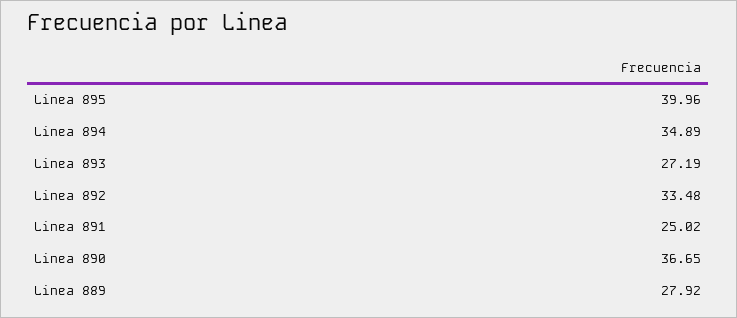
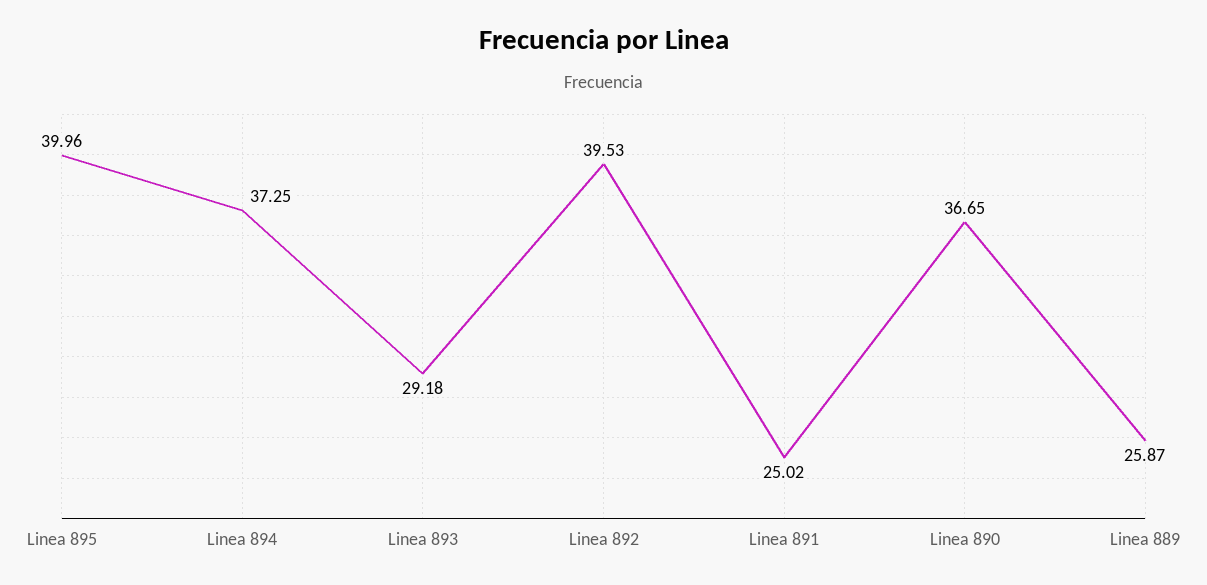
  {
    "Linea 895": 39.96,
-   "Linea 894": 34.89,
+   "Linea 894": 37.25,
-   "Linea 893": 27.19,
+   "Linea 893": 29.18,
-   "Linea 892": 33.48,
+   "Linea 892": 39.53,
    "Linea 891": 25.02,
    "Linea 890": 36.65,
-   "Linea 889": 27.92
+   "Linea 889": 25.87
  }

